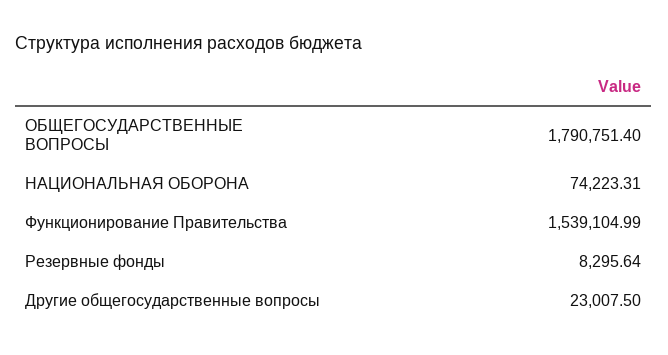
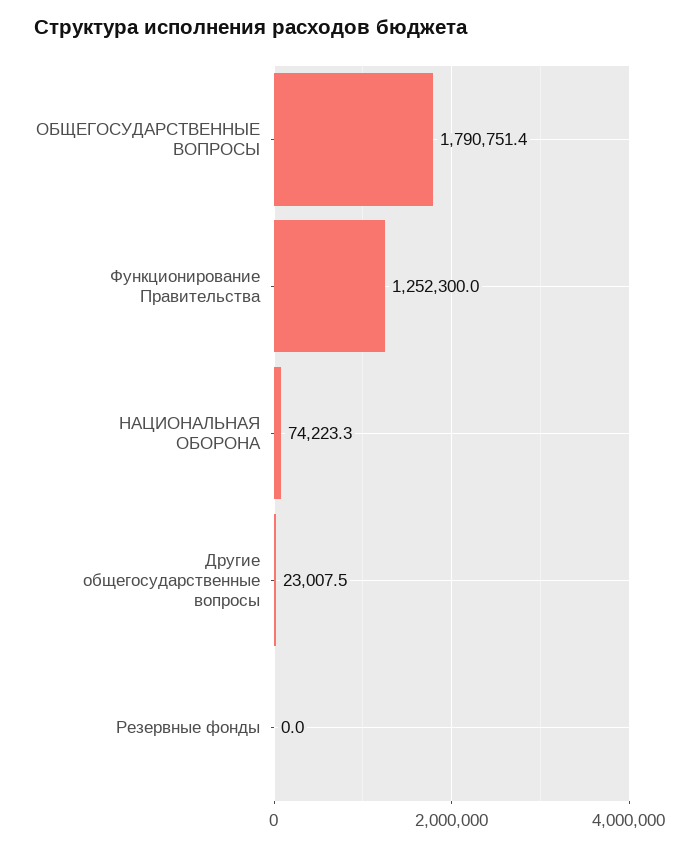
  {
    "ОБЩЕГОСУДАРСТВЕННЫЕ ВОПРОСЫ": 1790751.4,
    "НАЦИОНАЛЬНАЯ ОБОРОНА": 74223.31,
-   "Функционирование Правительства": 1539104.99,
+   "Функционирование Правительства": 1252300,
-   "Резервные фонды": 8295.64,
+   "Резервные фонды": 0,
    "Другие общегосударственные вопросы": 23007.5
  }

